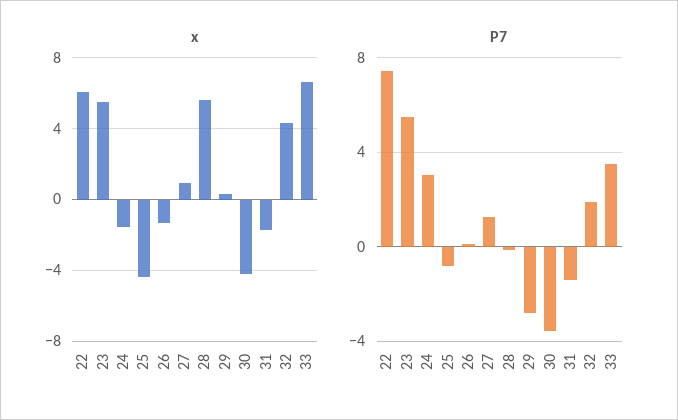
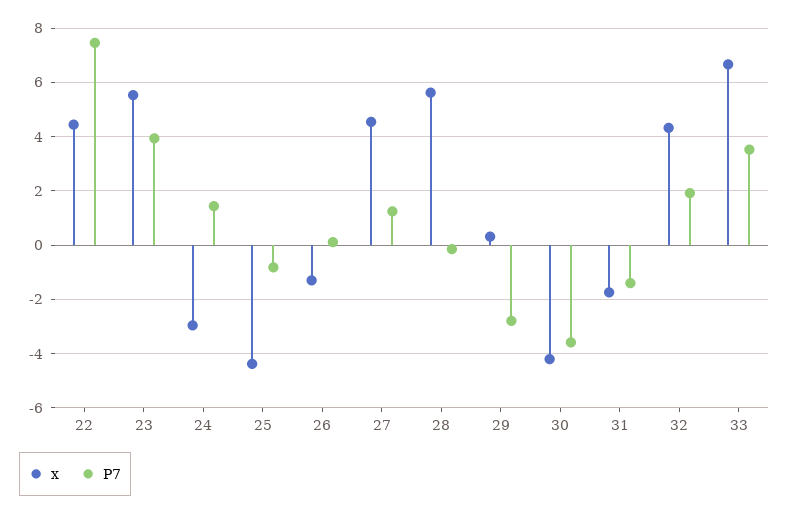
  {
    "x": {
-     "22": 6,
+     "22": 4.5,
      "23": 5.5,
-     "24": -1.5,
+     "24": -3,
      "25": -4.5,
      "26": -1.25,
-     "27": 1,
+     "27": 4.5,
      "28": 5.5,
      "29": 0.25,
      "30": -4.25,
      "31": -1.75,
      "32": 4.25,
      "33": 6.75
    },
    "P7": {
      "22": 7.5,
-     "23": 5.5,
+     "23": 4,
-     "24": 3,
+     "24": 1.5,
      "25": -0.75,
      "26": 0,
      "27": 1.25,
      "28": -0.25,
      "29": -2.75,
      "30": -3.5,
      "31": -1.5,
      "32": 2,
      "33": 3.5
    }
  }

